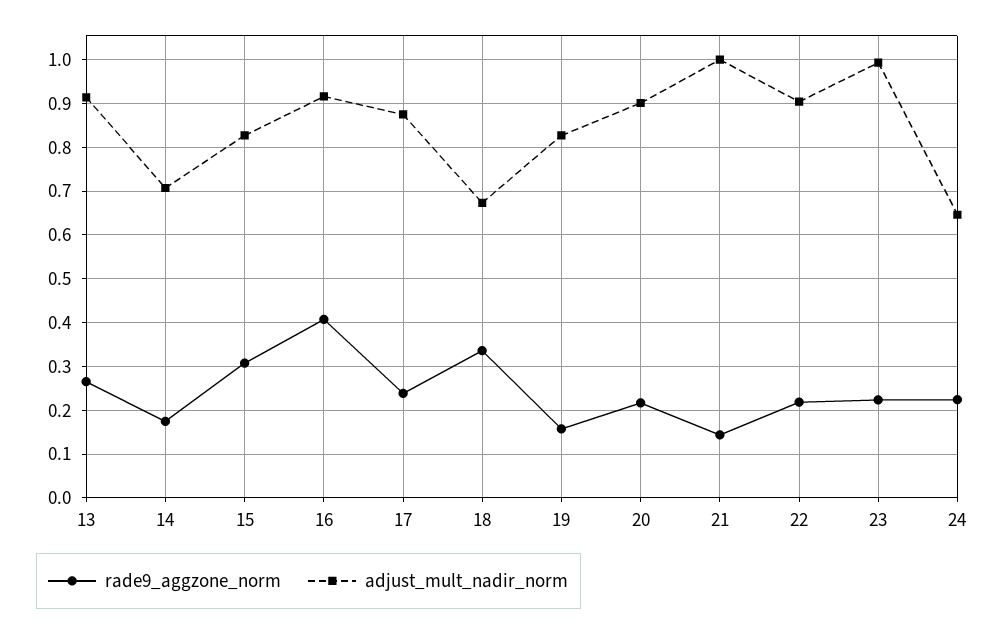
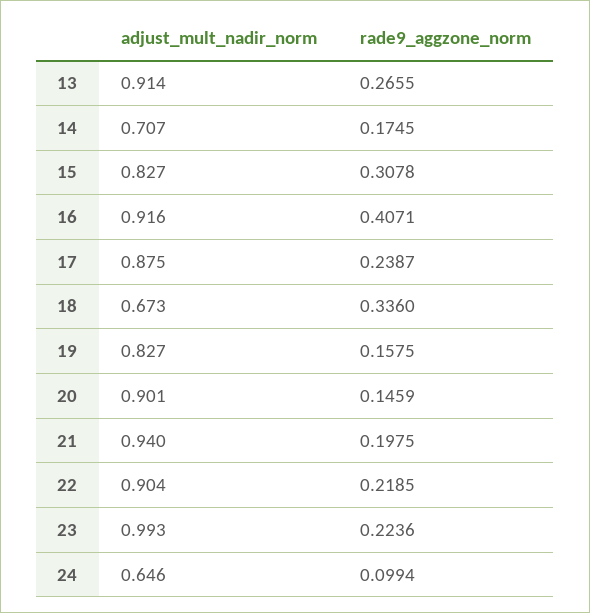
  {
    "rade9_aggzone_norm": {
      "13": 0.2655,
      "14": 0.1745,
      "15": 0.3078,
      "16": 0.4071,
      "17": 0.2387,
      "18": 0.336,
      "19": 0.1575,
-     "20": 0.22,
+     "20": 0.1459,
-     "21": 0.14,
+     "21": 0.1975,
      "22": 0.2185,
      "23": 0.2236,
-     "24": 0.22
+     "24": 0.0994
    },
    "adjust_mult_nadir_norm": {
      "13": 0.914,
      "14": 0.707,
      "15": 0.827,
      "16": 0.916,
      "17": 0.875,
      "18": 0.673,
      "19": 0.827,
      "20": 0.901,
-     "21": 1,
+     "21": 0.94,
      "22": 0.904,
      "23": 0.993,
      "24": 0.646
    }
  }

